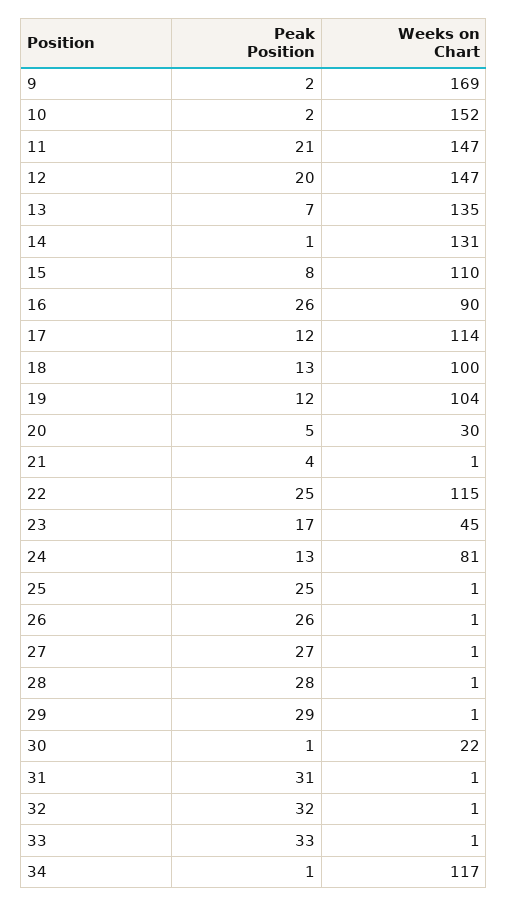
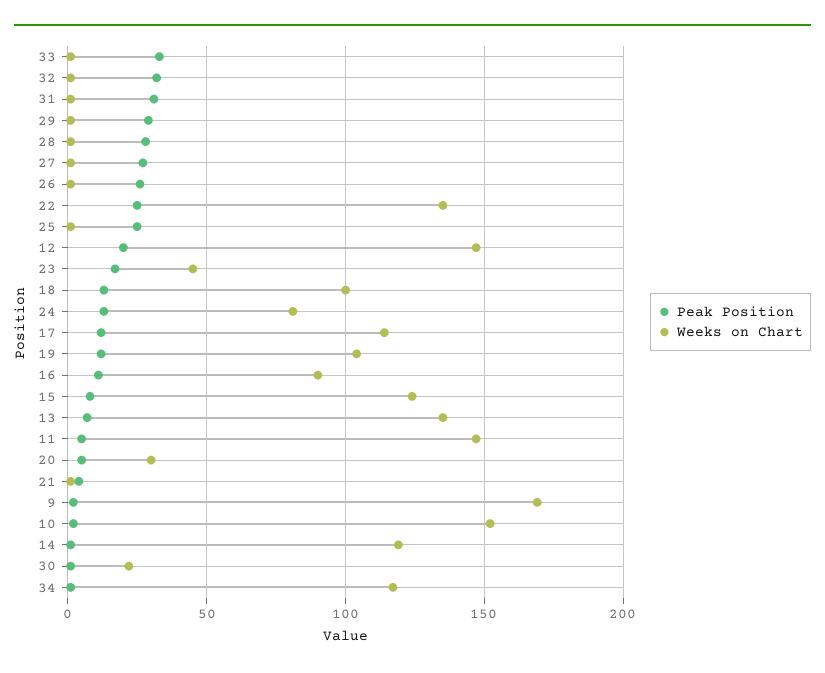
  {
    "Peak Position": {
      "9": 2,
      "10": 2,
-     "11": 21,
+     "11": 5,
      "12": 20,
      "13": 7,
      "14": 1,
      "15": 8,
-     "16": 26,
+     "16": 10,
      "17": 12,
      "18": 13,
      "19": 12,
      "20": 5,
      "21": 4,
      "22": 25,
      "23": 17,
      "24": 13,
      "25": 25,
      "26": 26,
      "27": 27,
      "28": 28,
      "29": 29,
      "30": 1,
      "31": 31,
      "32": 32,
      "33": 33,
      "34": 1
    },
    "Weeks on Chart": {
      "9": 169,
      "10": 152,
      "11": 147,
      "12": 147,
      "13": 135,
-     "14": 131,
+     "14": 120,
-     "15": 110,
+     "15": 125,
      "16": 90,
      "17": 114,
      "18": 100,
      "19": 104,
      "20": 30,
      "21": 1,
-     "22": 115,
+     "22": 135,
      "23": 45,
      "24": 81,
      "25": 1,
      "26": 1,
      "27": 1,
      "28": 1,
      "29": 1,
      "30": 22,
      "31": 1,
      "32": 1,
      "33": 1,
      "34": 117
    }
  }

